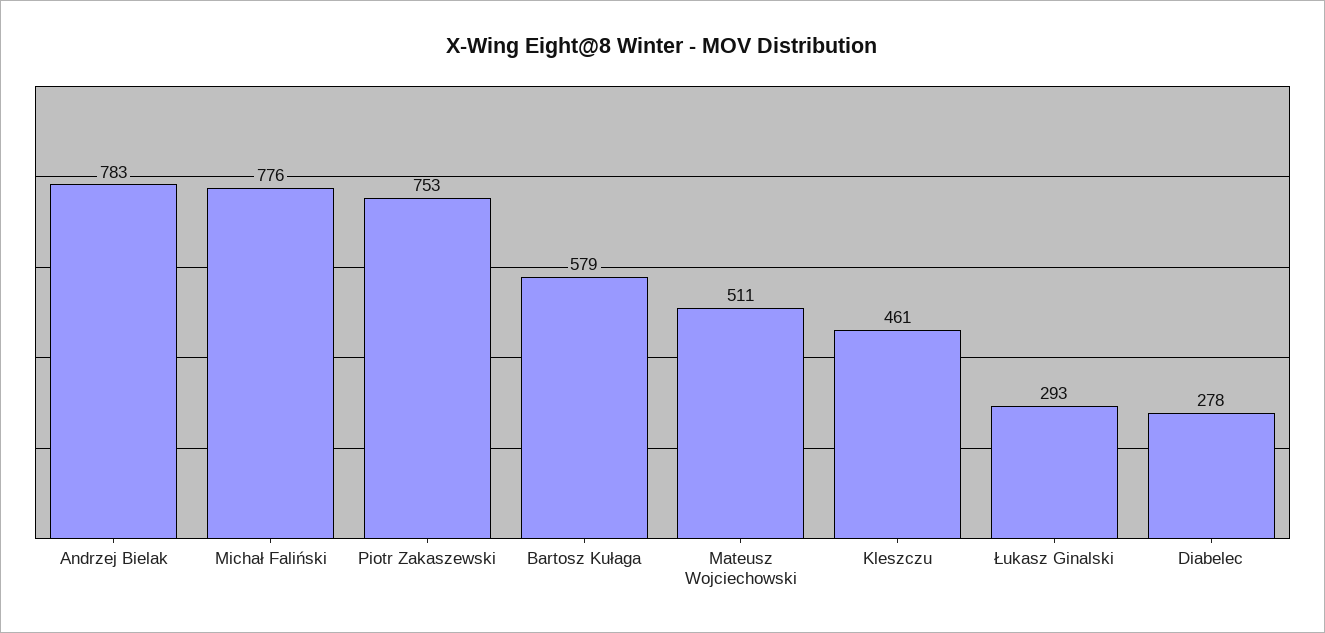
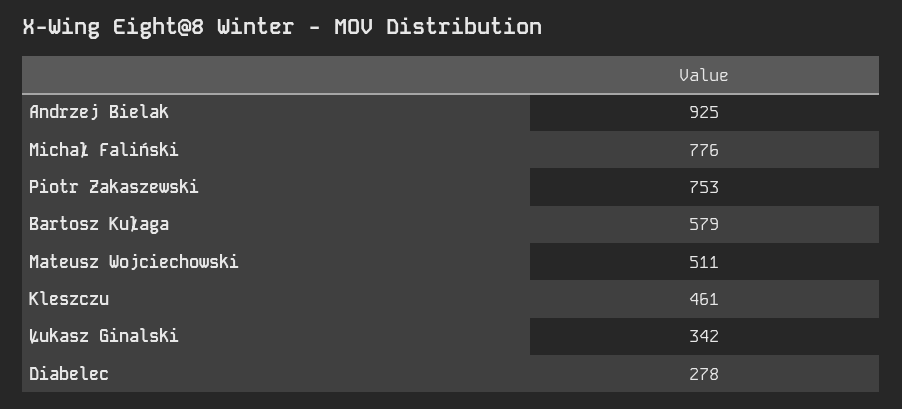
  {
-   "Andrzej Bielak": 783,
+   "Andrzej Bielak": 925,
    "Michał Faliński": 776,
    "Piotr Zakaszewski": 753,
    "Bartosz Kułaga": 579,
    "Mateusz Wojciechowski": 511,
    "Kleszczu": 461,
-   "Łukasz Ginalski": 293,
+   "Łukasz Ginalski": 342,
    "Diabelec": 278
  }

